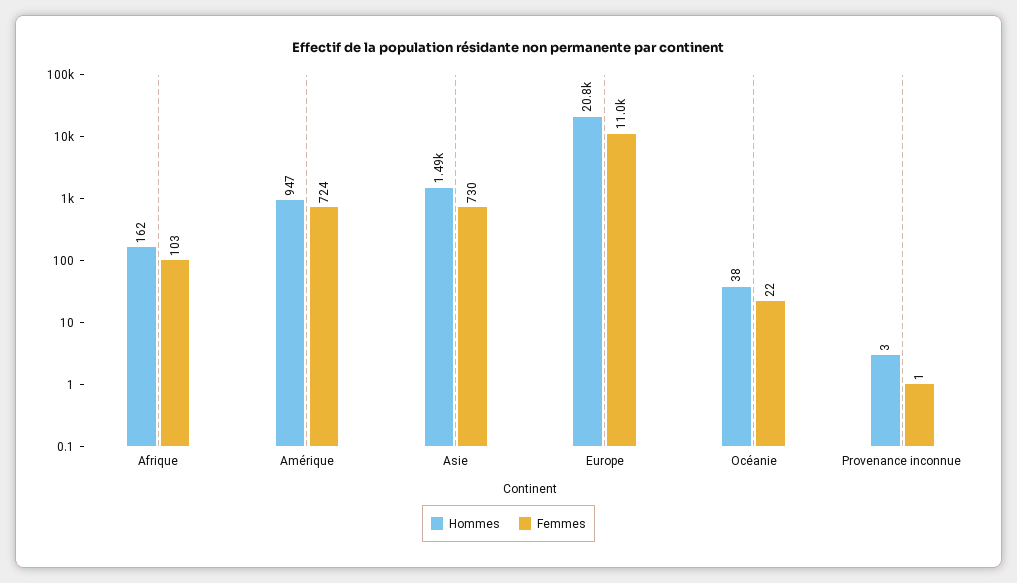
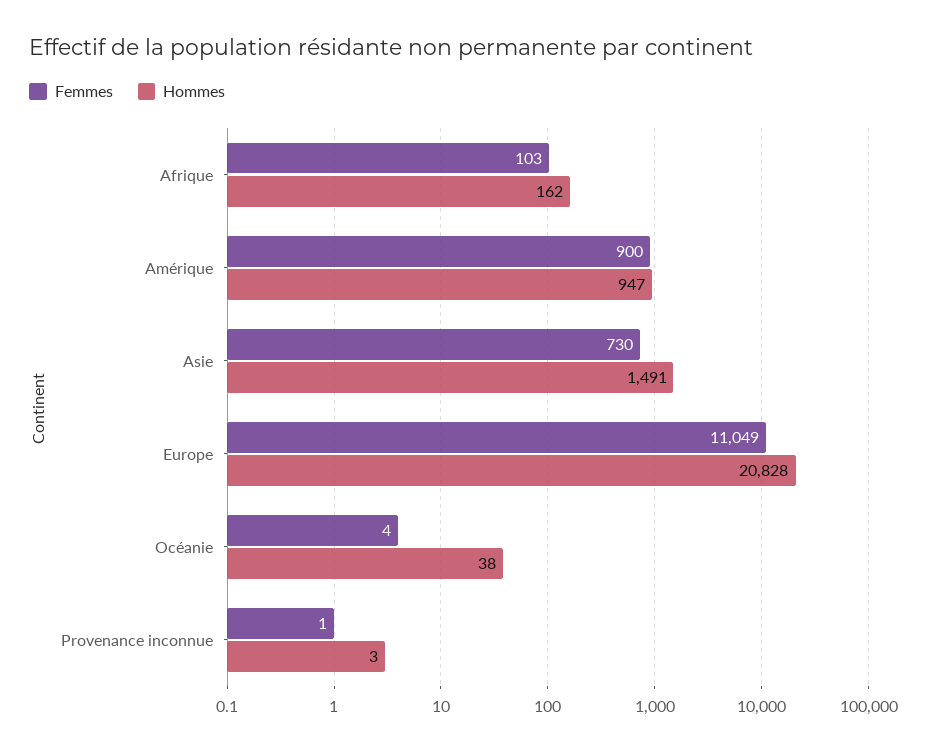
  {
    "Hommes": {
      "Afrique": 162,
      "Amérique": 947,
      "Asie": 1491,
      "Europe": 20828,
      "Océanie": 38,
      "Provenance inconnue": 3
    },
    "Femmes": {
      "Afrique": 103,
-     "Amérique": 724,
+     "Amérique": 900,
      "Asie": 730,
      "Europe": 11049,
-     "Océanie": 22,
+     "Océanie": 4,
      "Provenance inconnue": 1
    }
  }

